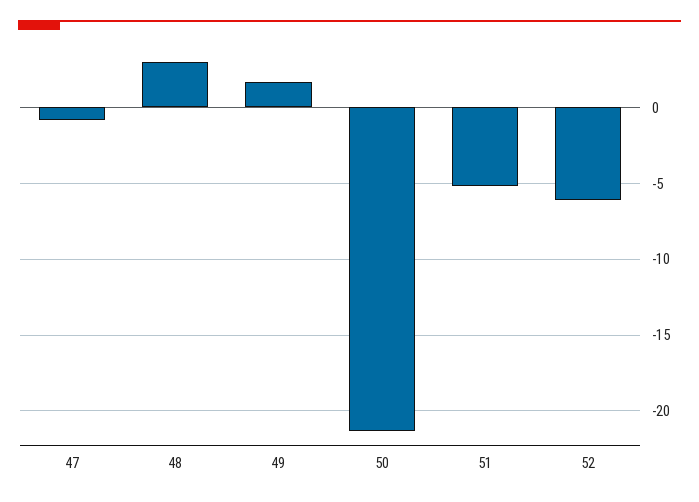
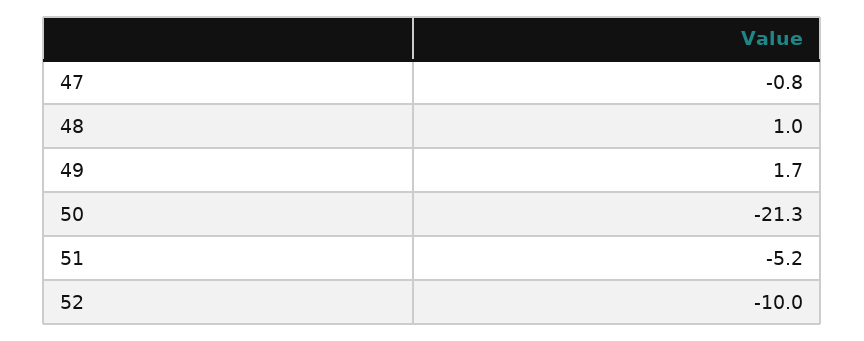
  {
    "47": -0.8,
-   "48": 3,
+   "48": 1,
    "49": 1.7,
    "50": -21.3,
    "51": -5.2,
-   "52": -6
+   "52": -10
  }

